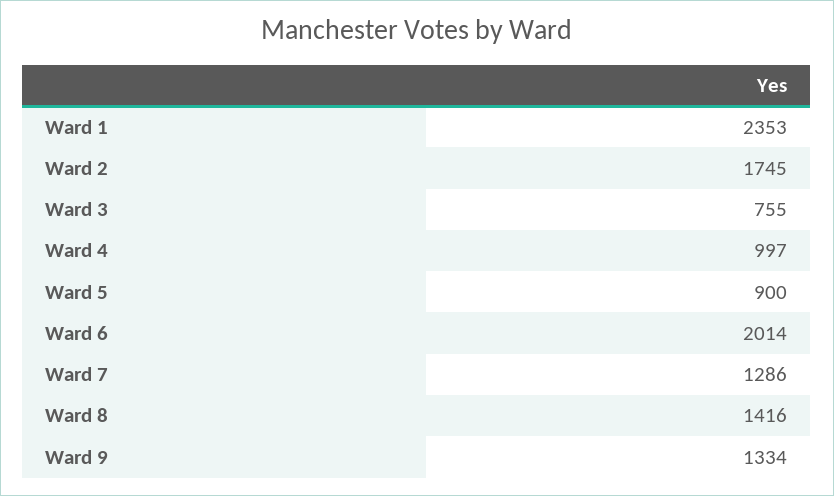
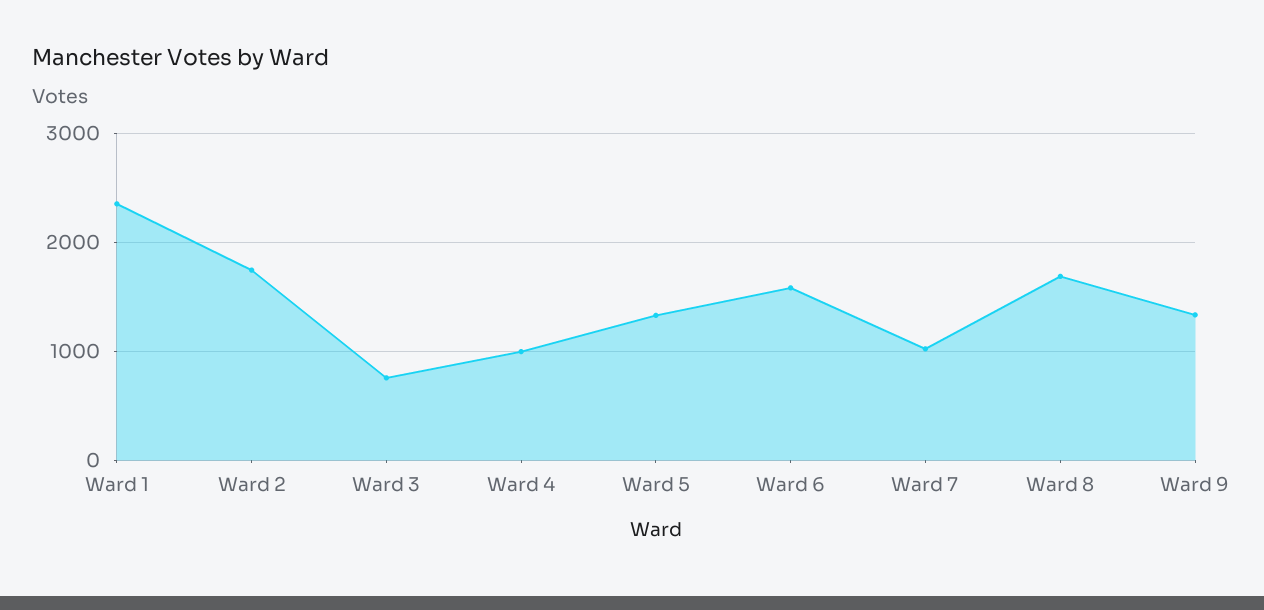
  {
    "Ward 1": 2353,
    "Ward 2": 1745,
    "Ward 3": 755,
    "Ward 4": 997,
-   "Ward 5": 900,
+   "Ward 5": 1300,
-   "Ward 6": 2014,
+   "Ward 6": 1600,
-   "Ward 7": 1286,
+   "Ward 7": 1000,
-   "Ward 8": 1416,
+   "Ward 8": 1700,
    "Ward 9": 1334
  }

